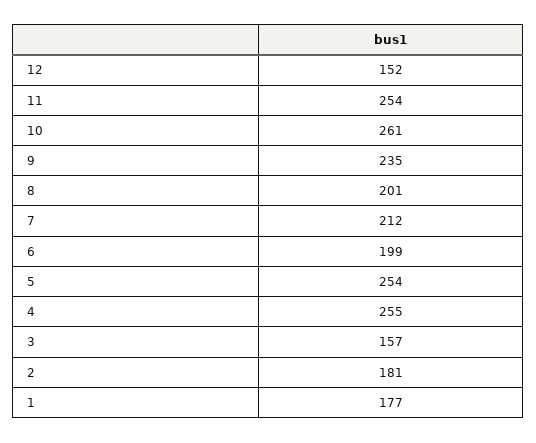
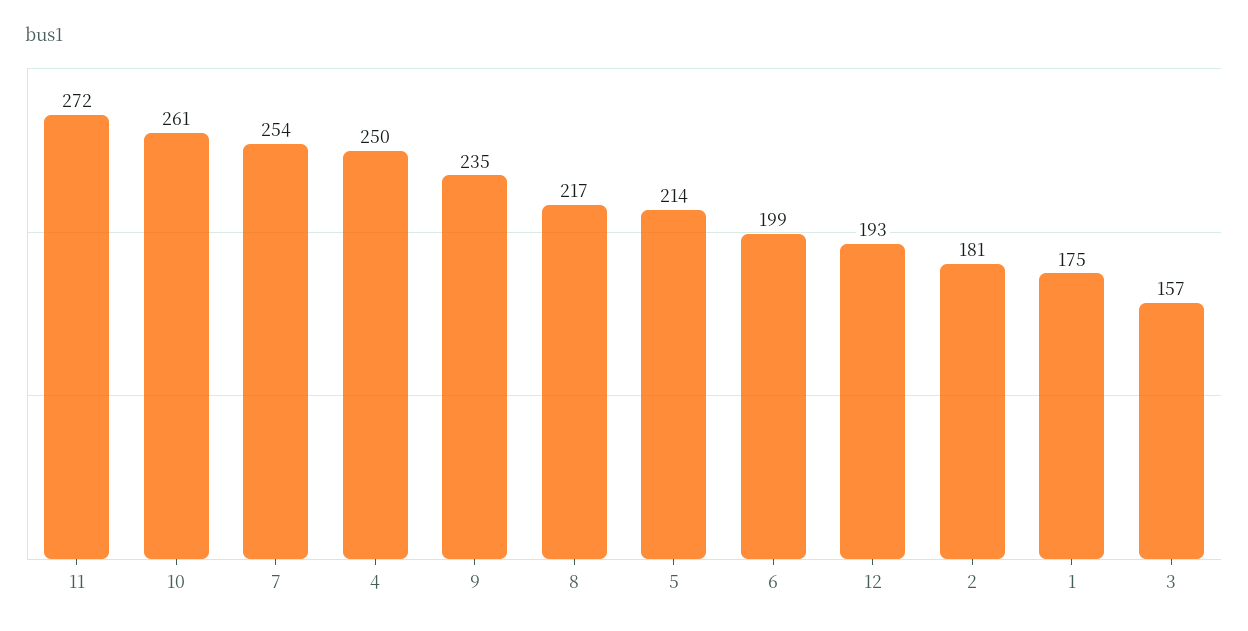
  {
-   "12": 152,
+   "12": 193,
-   "11": 254,
+   "11": 272,
    "10": 261,
    "9": 235,
-   "8": 201,
+   "8": 217,
-   "7": 212,
+   "7": 254,
    "6": 199,
-   "5": 254,
+   "5": 214,
-   "4": 255,
+   "4": 250,
    "3": 157,
    "2": 181,
-   "1": 177
+   "1": 175
  }

